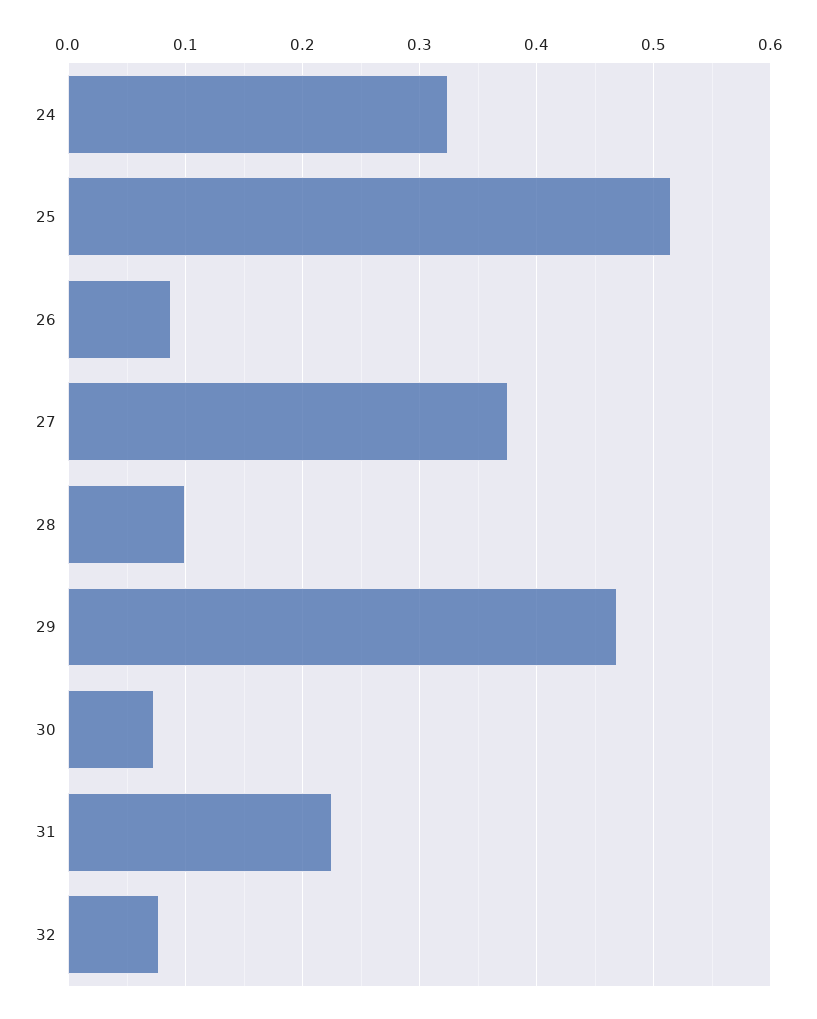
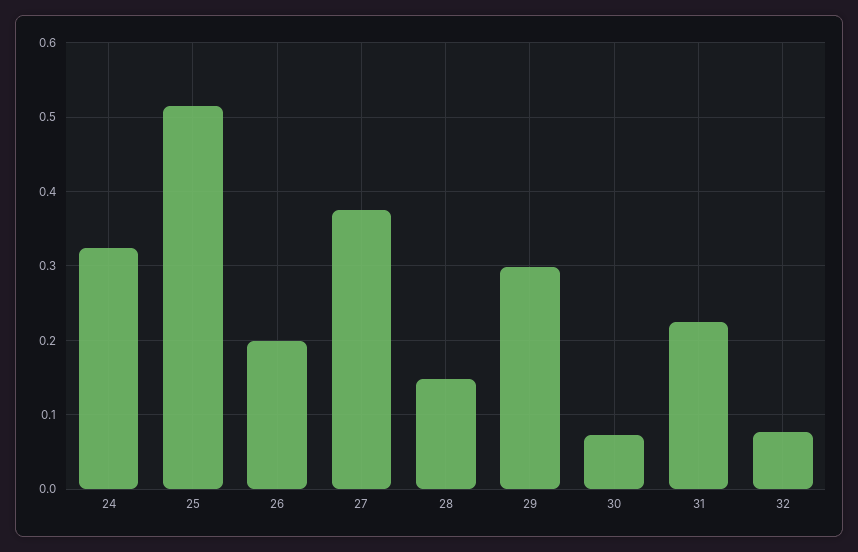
  {
    "24": 0.32,
    "25": 0.51,
-   "26": 0.09,
+   "26": 0.2,
    "27": 0.38,
-   "28": 0.1,
+   "28": 0.15,
-   "29": 0.47,
+   "29": 0.3,
    "30": 0.07,
    "31": 0.22,
    "32": 0.08
  }

